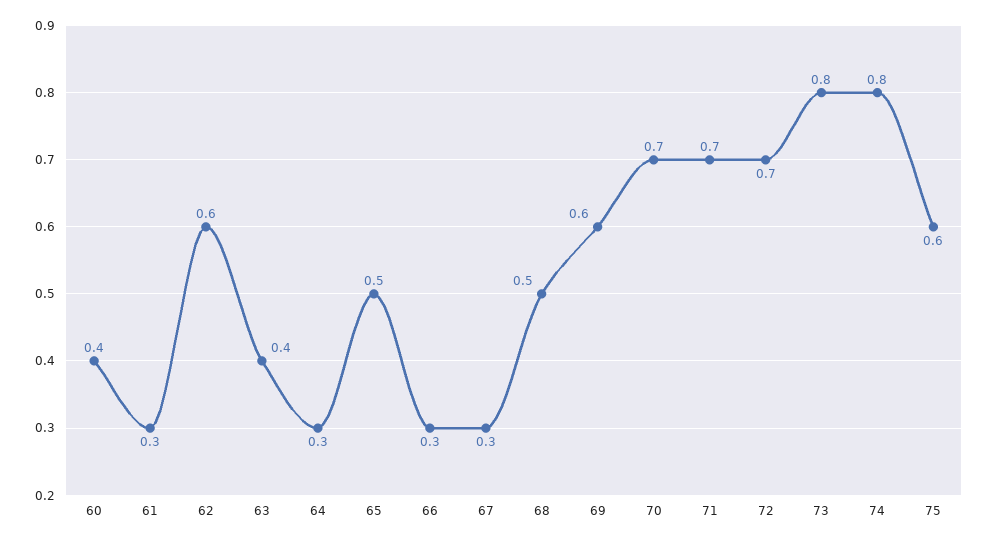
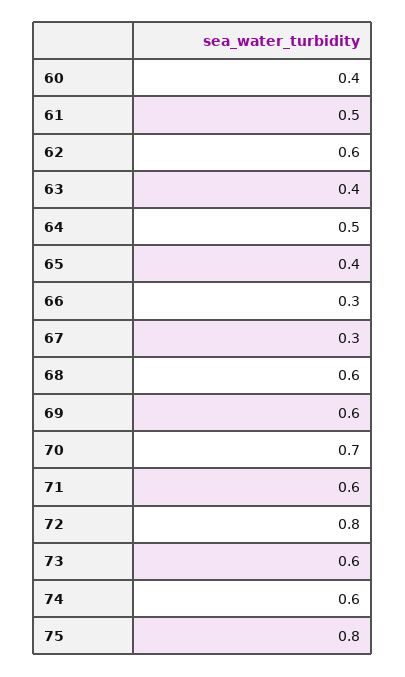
  {
    "60": 0.4,
-   "61": 0.3,
+   "61": 0.5,
    "62": 0.6,
    "63": 0.4,
-   "64": 0.3,
+   "64": 0.5,
-   "65": 0.5,
+   "65": 0.4,
    "66": 0.3,
    "67": 0.3,
-   "68": 0.5,
+   "68": 0.6,
    "69": 0.6,
    "70": 0.7,
-   "71": 0.7,
+   "71": 0.6,
-   "72": 0.7,
+   "72": 0.8,
-   "73": 0.8,
+   "73": 0.6,
-   "74": 0.8,
+   "74": 0.6,
-   "75": 0.6
+   "75": 0.8
  }

